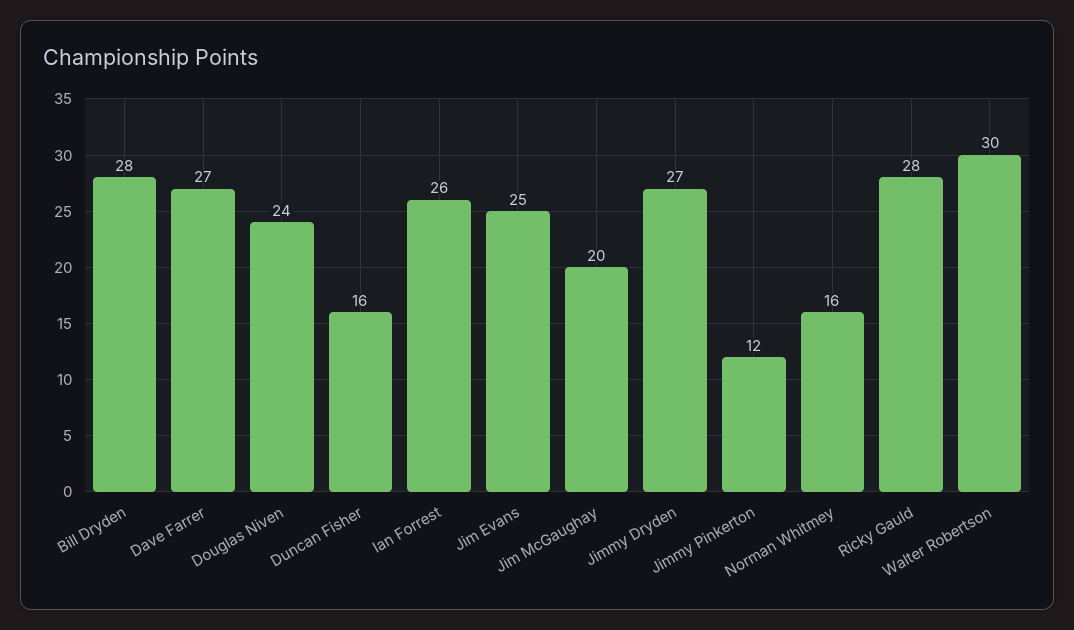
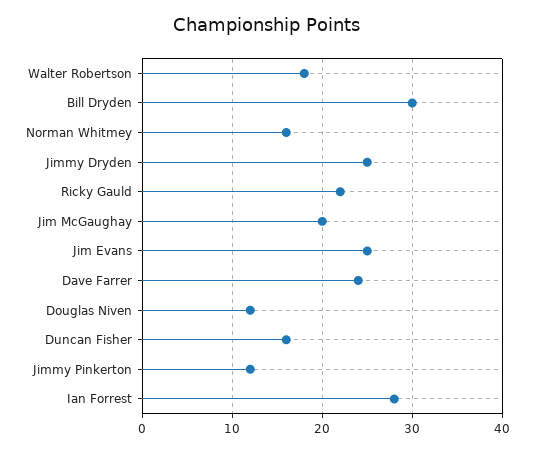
  {
-   "Bill Dryden": 28,
+   "Bill Dryden": 30,
-   "Dave Farrer": 27,
+   "Dave Farrer": 24,
-   "Douglas Niven": 24,
+   "Douglas Niven": 12,
    "Duncan Fisher": 16,
-   "Ian Forrest": 26,
+   "Ian Forrest": 28,
    "Jim Evans": 25,
    "Jim McGaughay": 20,
-   "Jimmy Dryden": 27,
+   "Jimmy Dryden": 25,
    "Jimmy Pinkerton": 12,
    "Norman Whitmey": 16,
-   "Ricky Gauld": 28,
+   "Ricky Gauld": 22,
-   "Walter Robertson": 30
+   "Walter Robertson": 18
  }

